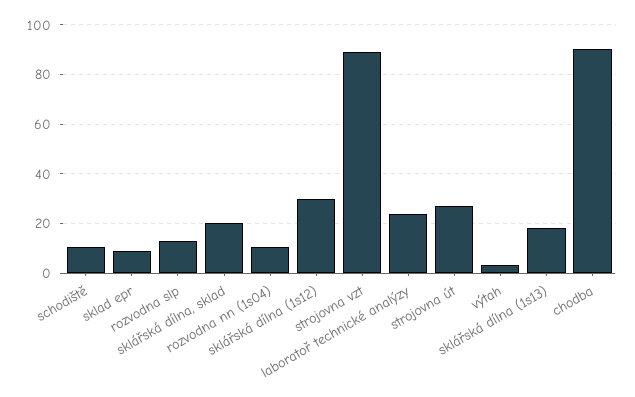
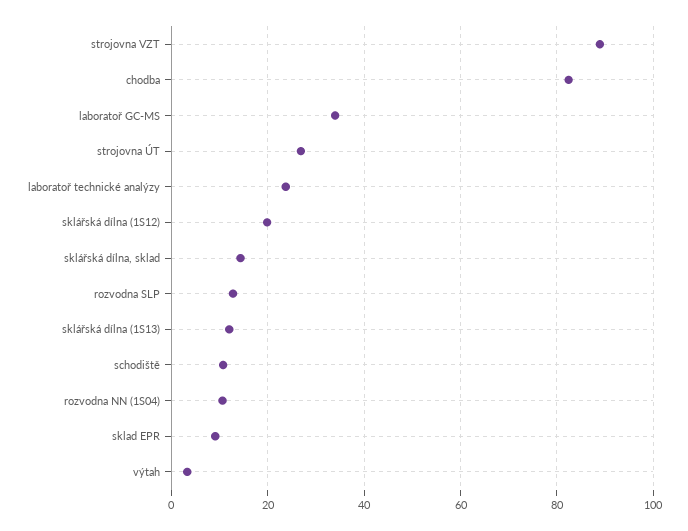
  {
    "schodiště": 10,
    "sklad epr": 10,
    "rozvodna slp": 12,
-   "sklářská dílna, sklad": 20,
+   "sklářská dílna, sklad": 14,
    "rozvodna nn (1s04)": 10,
-   "sklářská dílna (1s12)": 30,
+   "sklářská dílna (1s12)": 20,
    "strojovna vzt": 88,
    "laboratoř technické analýzy": 24,
    "strojovna út": 26,
    "výtah": 4,
-   "sklářská dílna (1s13)": 17.5,
+   "sklářská dílna (1s13)": 12,
-   "chodba": 90
+   "chodba": 82,
+   "laboratoř GC-MS": 34
  }

